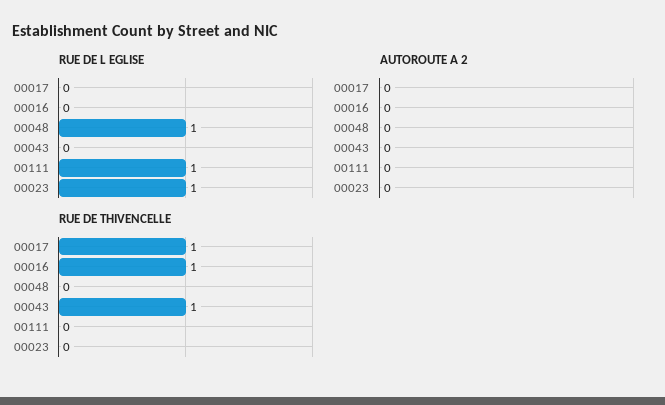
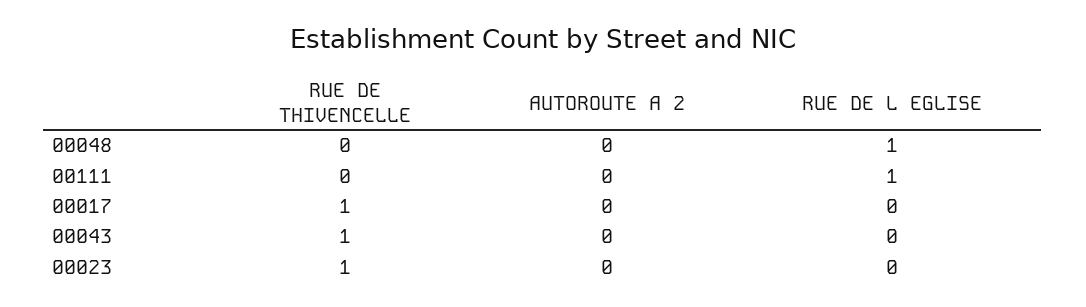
  {
    "RUE DE L EGLISE": {
      "00017": 0,
-     "00016": 0,
      "00048": 1,
      "00043": 0,
      "00111": 1,
-     "00023": 1
+     "00023": 0
    },
    "AUTOROUTE A 2": {
      "00017": 0,
-     "00016": 0,
      "00048": 0,
      "00043": 0,
      "00111": 0,
      "00023": 0
    },
    "RUE DE THIVENCELLE": {
      "00017": 1,
-     "00016": 1,
      "00048": 0,
      "00043": 1,
      "00111": 0,
-     "00023": 0
+     "00023": 1
    }
  }

